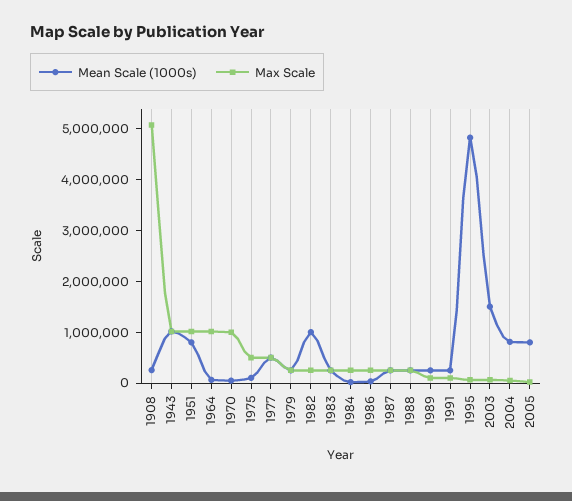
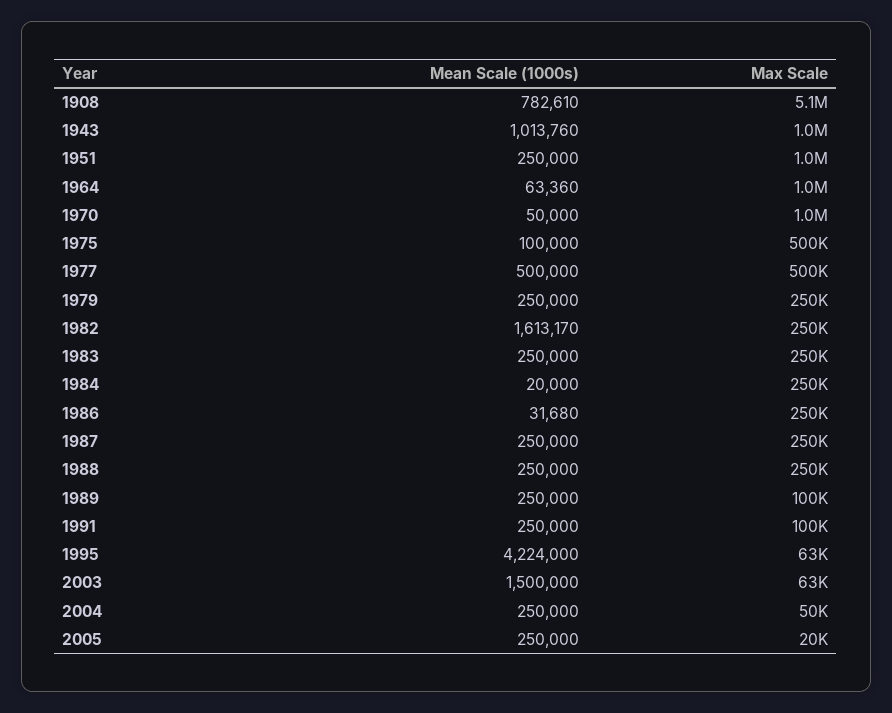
  {
    "Mean Scale (1000s)": {
-     "1908": 200000,
+     "1908": 782610,
      "1943": 1013760,
-     "1951": 800000,
+     "1951": 250000,
      "1964": 63360,
      "1970": 50000,
      "1975": 100000,
      "1977": 500000,
      "1979": 250000,
-     "1982": 1000000,
+     "1982": 1613170,
      "1983": 250000,
      "1984": 20000,
      "1986": 31680,
      "1987": 250000,
      "1988": 250000,
      "1989": 250000,
      "1991": 250000,
-     "1995": 4800000,
+     "1995": 4224000,
      "2003": 1500000,
-     "2004": 800000,
+     "2004": 250000,
-     "2005": 800000
+     "2005": 250000
    },
    "Max Scale": {
      "1908": 5100000,
      "1943": 1000000,
      "1951": 1000000,
      "1964": 1000000,
      "1970": 1000000,
      "1975": 500000,
      "1977": 500000,
      "1979": 250000,
      "1982": 250000,
      "1983": 250000,
      "1984": 250000,
      "1986": 250000,
      "1987": 250000,
      "1988": 250000,
      "1989": 100000,
      "1991": 100000,
      "1995": 63000,
      "2003": 63000,
      "2004": 50000,
      "2005": 20000
    }
  }

